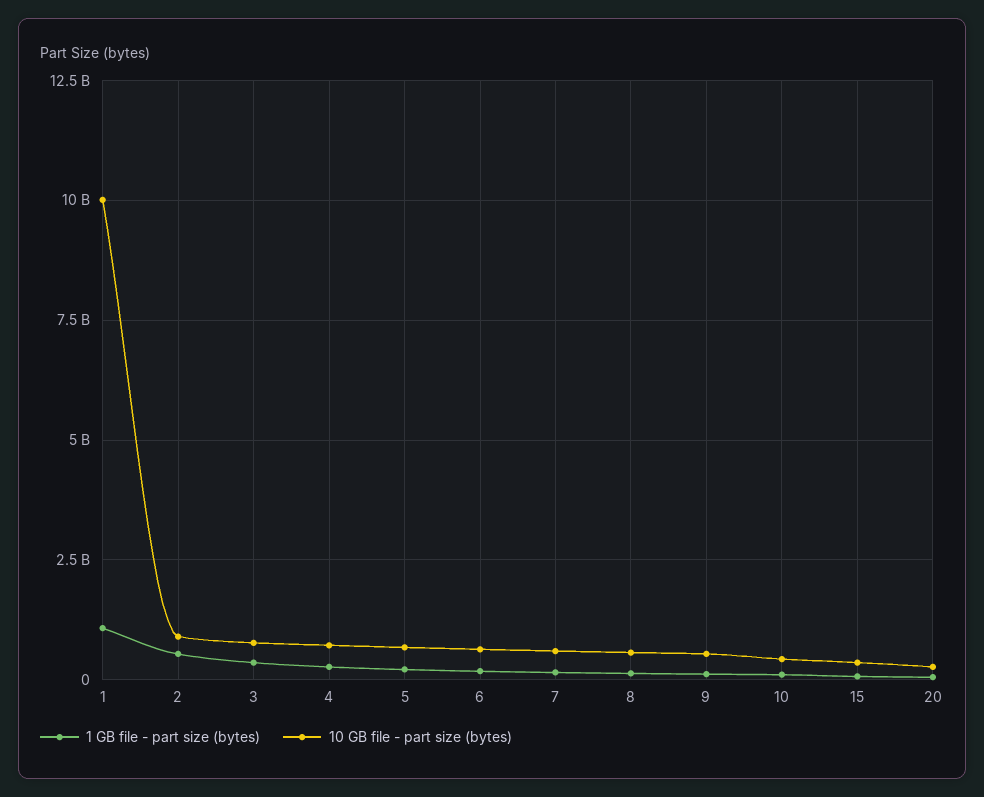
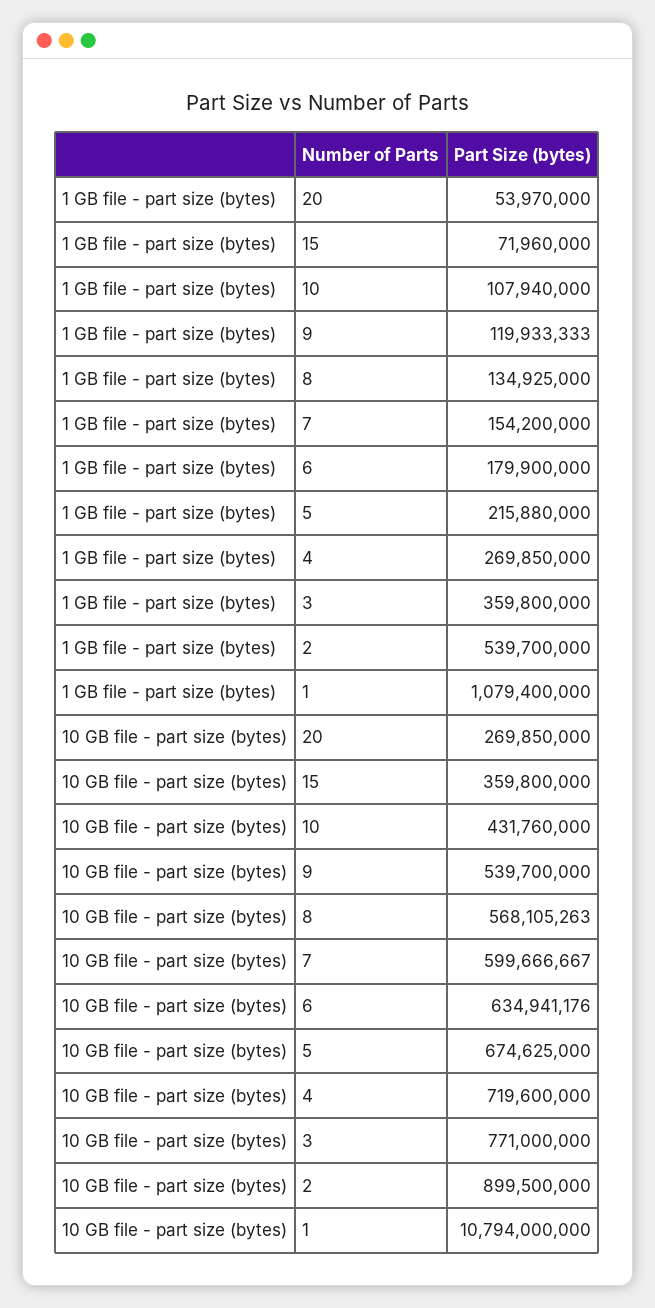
  {
    "1 GB file - part size (bytes)": {
      "1": 1079400000,
      "2": 539700000,
      "3": 359800000,
      "4": 269850000,
      "5": 215880000,
      "6": 179900000,
      "7": 154200000,
      "8": 134925000,
      "9": 119933333,
      "10": 107940000,
      "15": 71960000,
      "20": 53970000
    },
    "10 GB file - part size (bytes)": {
-     "1": 10000000000,
+     "1": 10794000000,
      "2": 899500000,
      "3": 771000000,
      "4": 719600000,
      "5": 674625000,
      "6": 634941176,
      "7": 599666667,
      "8": 568105263,
      "9": 539700000,
      "10": 431760000,
      "15": 359800000,
      "20": 269850000
    }
  }

